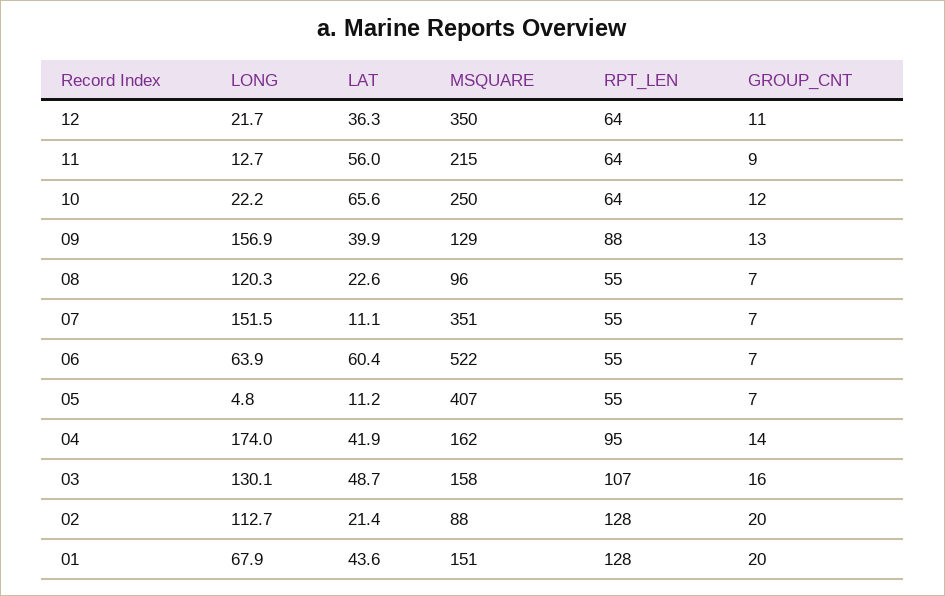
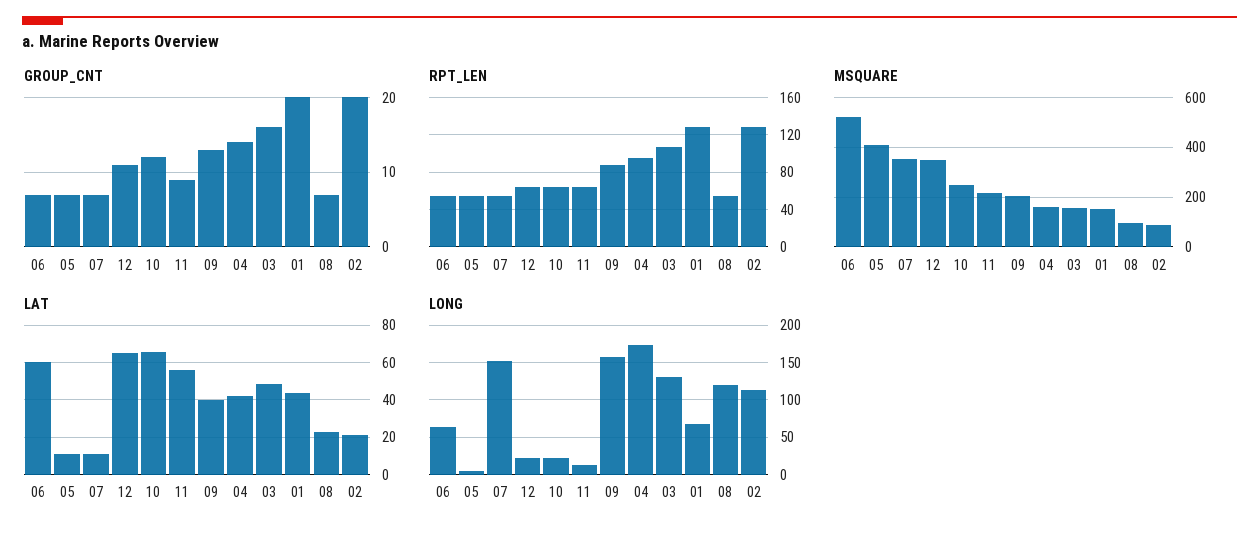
  {
    "LONG": {
      "12": 21.7,
      "11": 12.7,
      "10": 22.2,
      "09": 156.9,
      "08": 120.3,
      "07": 151.5,
      "06": 63.9,
      "05": 4.8,
      "04": 174,
      "03": 130.1,
      "02": 112.7,
      "01": 67.9
    },
    "LAT": {
-     "12": 36.3,
+     "12": 65,
      "11": 56,
      "10": 65.6,
      "09": 39.9,
      "08": 22.6,
      "07": 11.1,
      "06": 60.4,
      "05": 11.2,
      "04": 41.9,
      "03": 48.7,
      "02": 21.4,
      "01": 43.6
    },
    "MSQUARE": {
      "12": 350,
      "11": 215,
      "10": 250,
-     "09": 129,
+     "09": 200,
      "08": 96,
      "07": 351,
      "06": 522,
      "05": 407,
      "04": 162,
      "03": 158,
      "02": 88,
      "01": 151
    },
    "RPT_LEN": {
      "12": 64,
      "11": 64,
      "10": 64,
      "09": 88,
      "08": 55,
      "07": 55,
      "06": 55,
      "05": 55,
      "04": 95,
      "03": 107,
      "02": 128,
      "01": 128
    },
    "GROUP_CNT": {
      "12": 11,
      "11": 9,
      "10": 12,
      "09": 13,
      "08": 7,
      "07": 7,
      "06": 7,
      "05": 7,
      "04": 14,
      "03": 16,
      "02": 20,
      "01": 20
    }
  }

